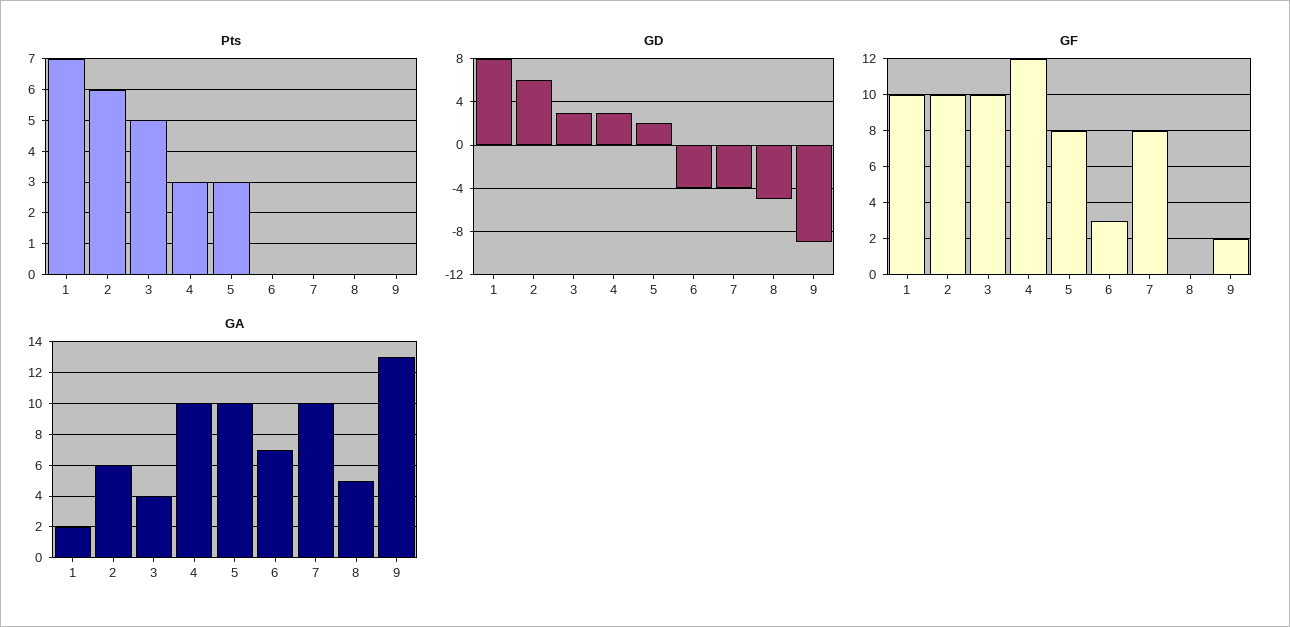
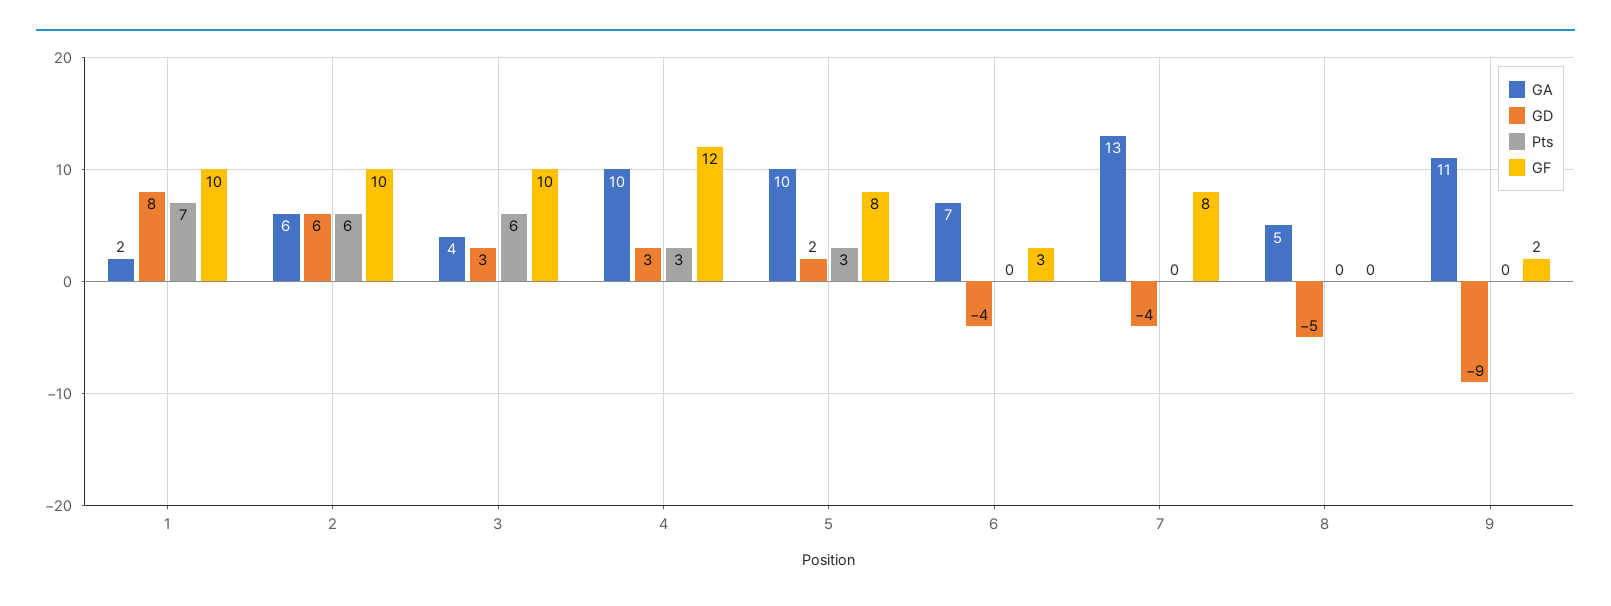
  {
    "Pts": {
      "1": 7,
      "2": 6,
-     "3": 5,
+     "3": 6,
      "4": 3,
      "5": 3,
      "6": 0,
      "7": 0,
      "8": 0,
      "9": 0
    },
    "GD": {
      "1": 8,
      "2": 6,
      "3": 3,
      "4": 3,
      "5": 2,
      "6": -4,
      "7": -4,
      "8": -5,
      "9": -9
    },
    "GF": {
      "1": 10,
      "2": 10,
      "3": 10,
      "4": 12,
      "5": 8,
      "6": 3,
      "7": 8,
      "8": 0,
      "9": 2
    },
    "GA": {
      "1": 2,
      "2": 6,
      "3": 4,
      "4": 10,
      "5": 10,
      "6": 7,
-     "7": 10,
+     "7": 13,
      "8": 5,
-     "9": 13
+     "9": 11
    }
  }

